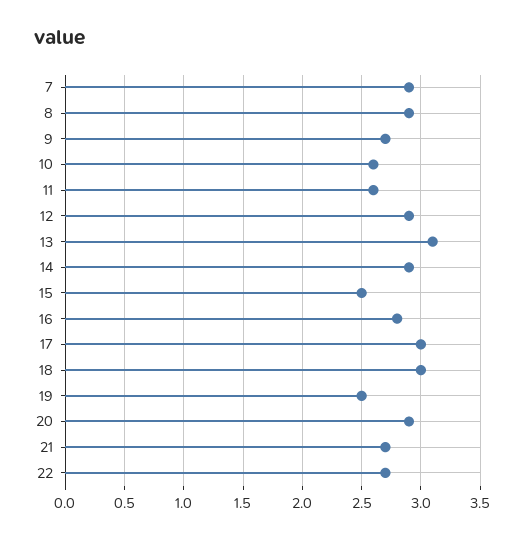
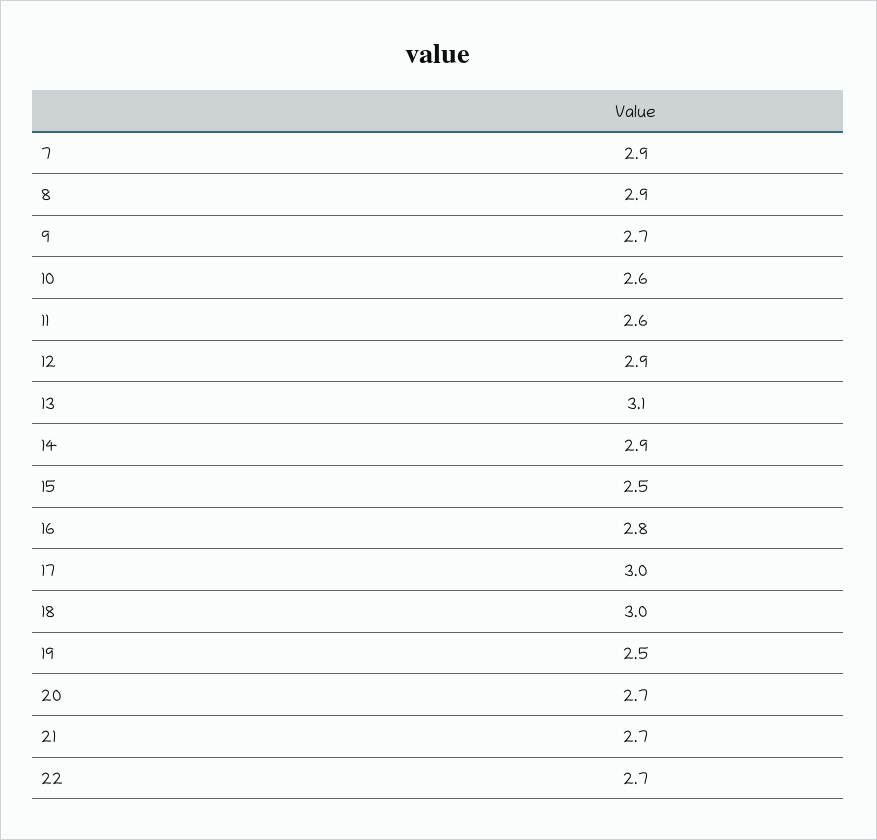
  {
    "7": 2.9,
    "8": 2.9,
    "9": 2.7,
    "10": 2.6,
    "11": 2.6,
    "12": 2.9,
    "13": 3.1,
    "14": 2.9,
    "15": 2.5,
    "16": 2.8,
    "17": 3,
    "18": 3,
    "19": 2.5,
-   "20": 2.9,
+   "20": 2.7,
    "21": 2.7,
    "22": 2.7
  }

